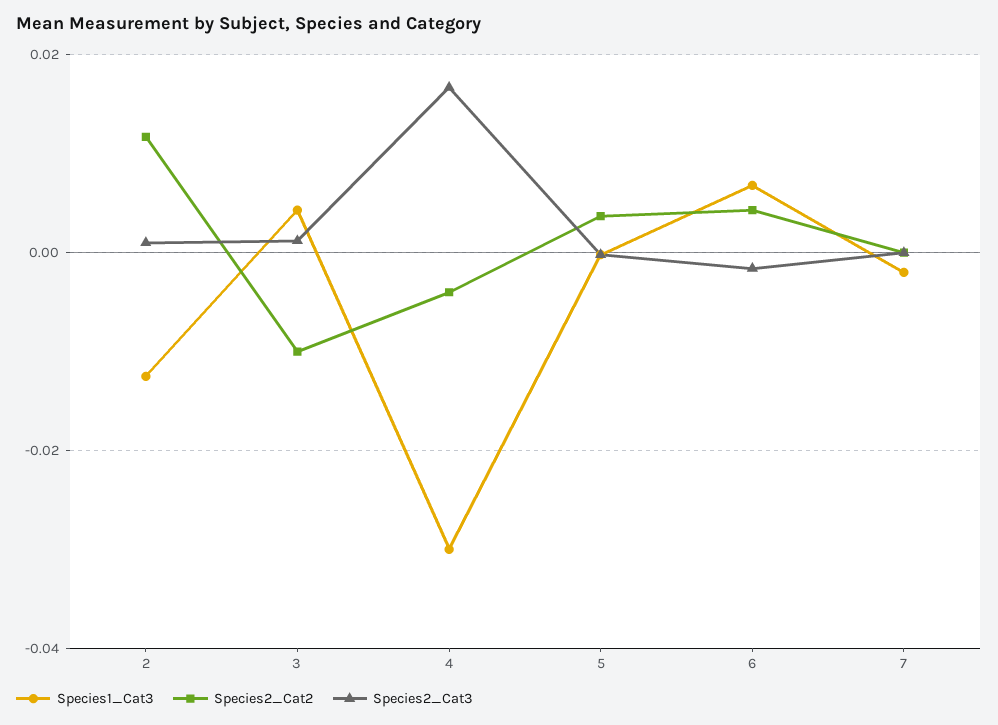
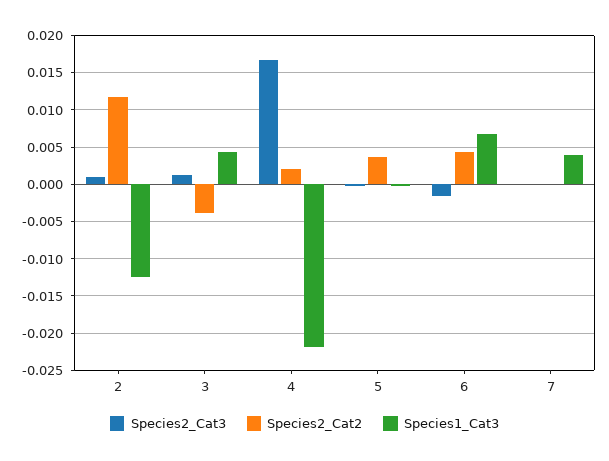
  {
    "Species1_Cat3": {
      "2": -0.013,
      "3": 0.004,
-     "4": -0.03,
+     "4": -0.022,
      "5": 0,
      "6": 0.007,
-     "7": -0.002
+     "7": 0.004
    },
    "Species2_Cat2": {
      "2": 0.012,
-     "3": -0.01,
+     "3": -0.004,
-     "4": -0.004,
+     "4": 0.002,
      "5": 0.004,
      "6": 0.004,
      "7": 0
    },
    "Species2_Cat3": {
      "2": 0.001,
      "3": 0.001,
      "4": 0.017,
      "5": 0,
      "6": -0.002,
      "7": 0
    }
  }

